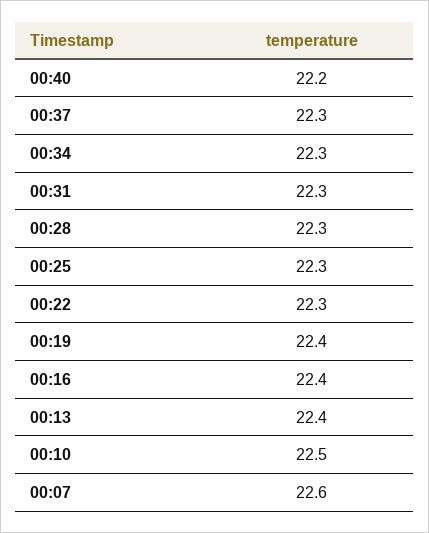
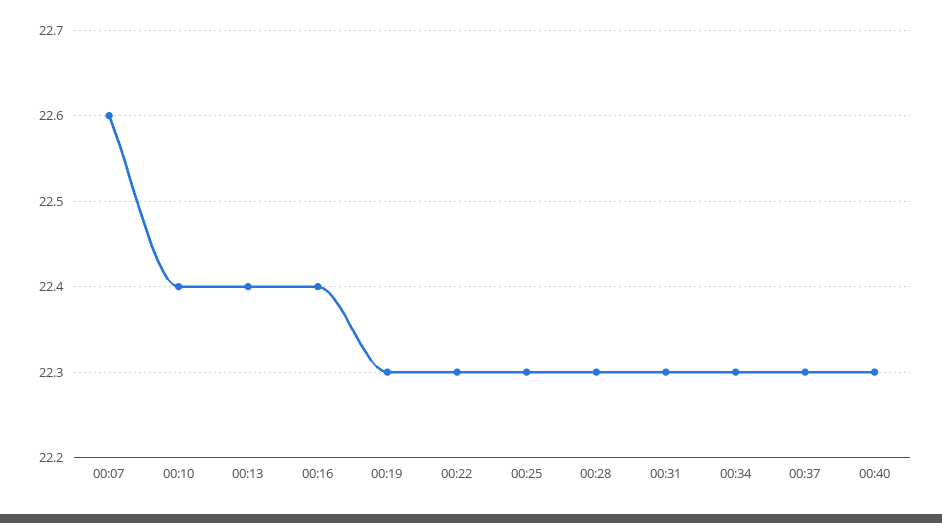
  {
-   "00:40": 22.2,
+   "00:40": 22.3,
    "00:37": 22.3,
    "00:34": 22.3,
    "00:31": 22.3,
    "00:28": 22.3,
    "00:25": 22.3,
    "00:22": 22.3,
-   "00:19": 22.4,
+   "00:19": 22.3,
    "00:16": 22.4,
    "00:13": 22.4,
-   "00:10": 22.5,
+   "00:10": 22.4,
    "00:07": 22.6
  }

